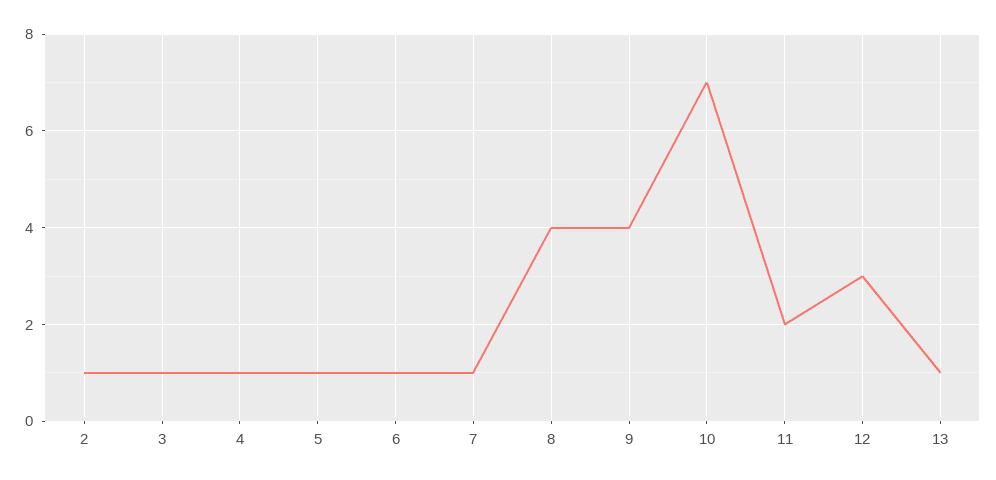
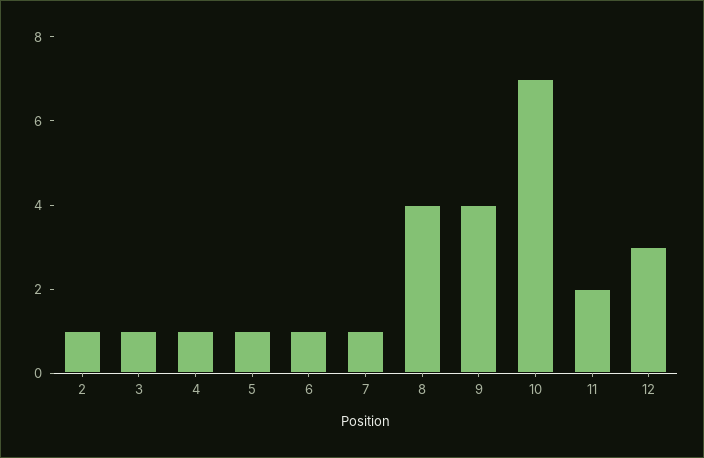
  {
    "2": 1,
    "3": 1,
    "4": 1,
    "5": 1,
    "6": 1,
    "7": 1,
    "8": 4,
    "9": 4,
    "10": 7,
    "11": 2,
-   "12": 3,
+   "12": 3
-   "13": 1
  }

